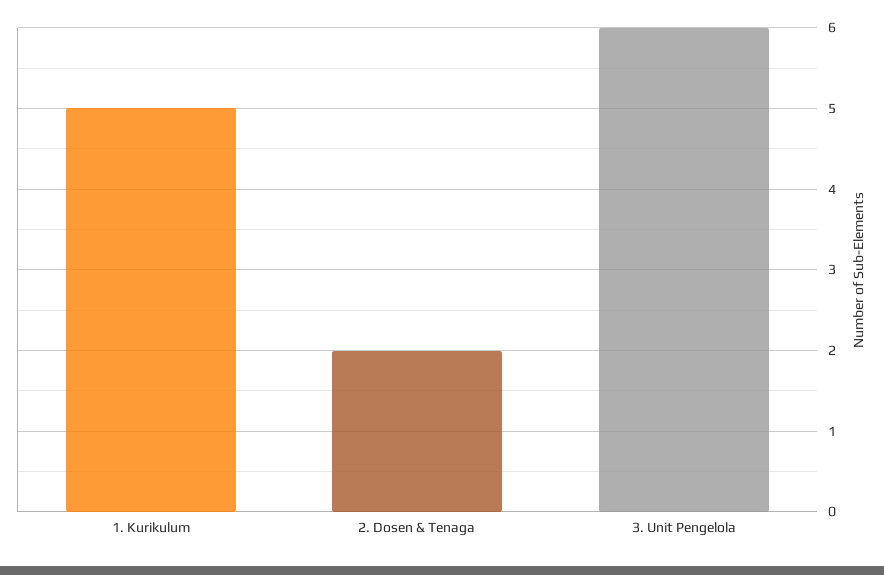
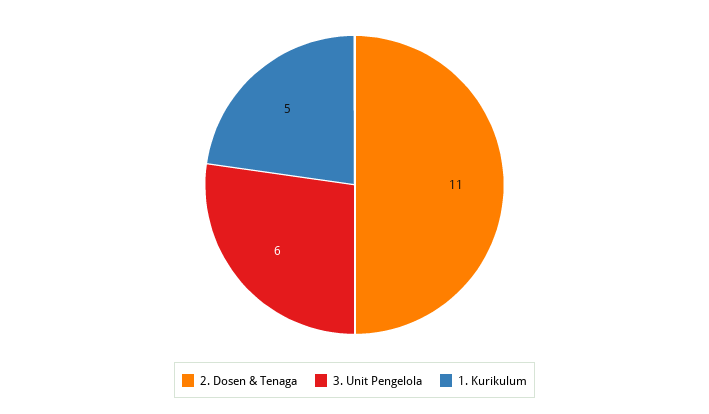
  {
    "1. Kurikulum": 5,
-   "2. Dosen & Tenaga": 2,
+   "2. Dosen & Tenaga": 11,
    "3. Unit Pengelola": 6
  }

